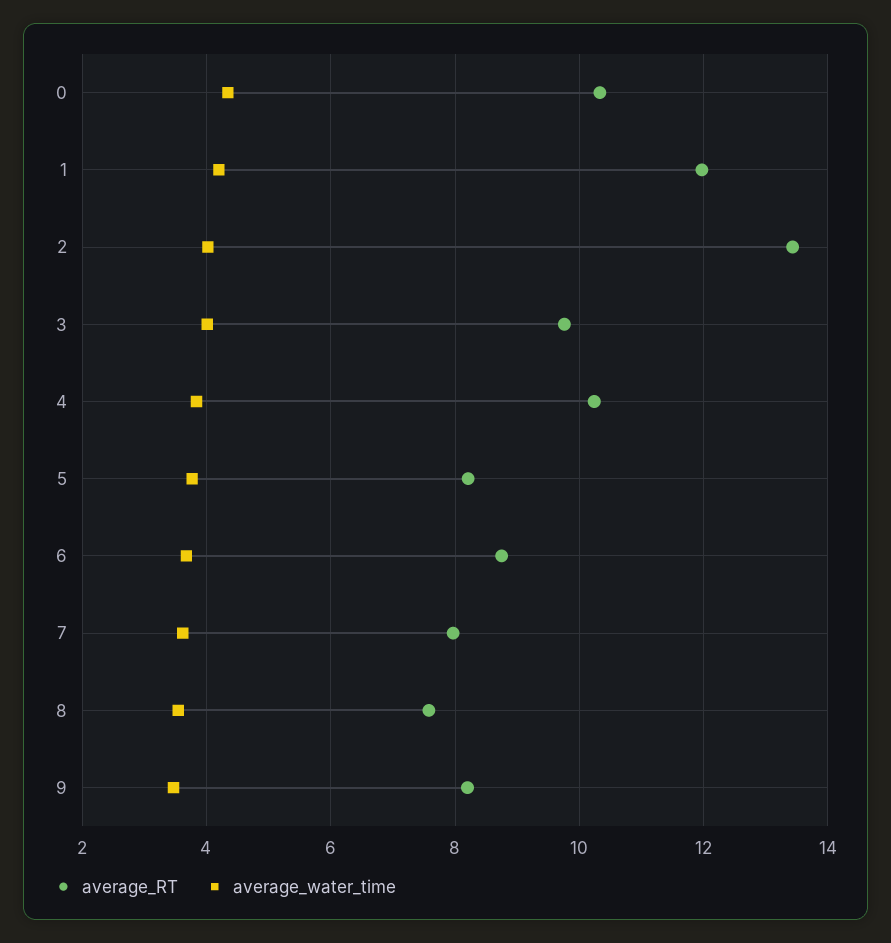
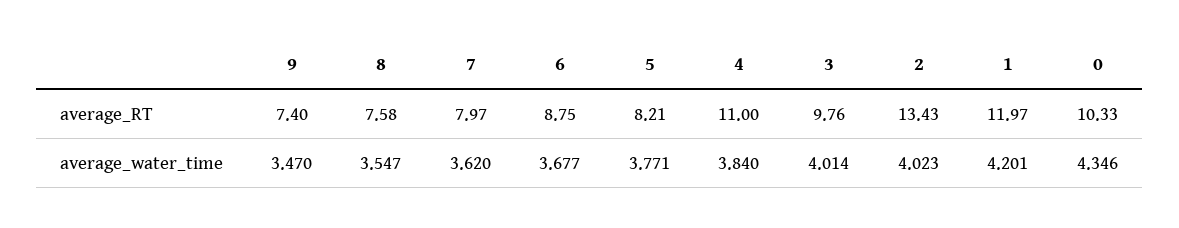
  {
    "average_RT": {
      "0": 10.33,
      "1": 11.97,
      "2": 13.43,
      "3": 9.76,
-     "4": 10.2,
+     "4": 11,
      "5": 8.21,
      "6": 8.75,
      "7": 7.97,
      "8": 7.58,
-     "9": 8.2
+     "9": 7.4
    },
    "average_water_time": {
      "0": 4.346,
      "1": 4.201,
      "2": 4.023,
      "3": 4.014,
      "4": 3.84,
      "5": 3.771,
      "6": 3.677,
      "7": 3.62,
      "8": 3.547,
      "9": 3.47
    }
  }

